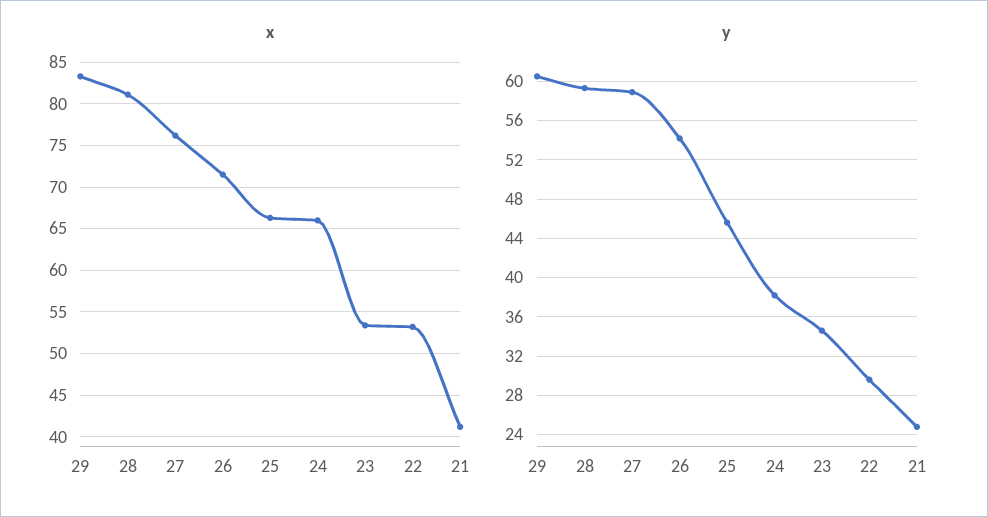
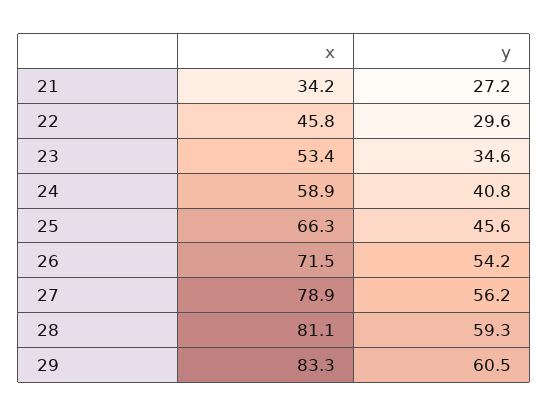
  {
    "x": {
      "29": 83.3,
      "28": 81.1,
-     "27": 76,
+     "27": 78.9,
      "26": 71.5,
      "25": 66.3,
-     "24": 66,
+     "24": 58.9,
      "23": 53.4,
-     "22": 53,
+     "22": 45.8,
-     "21": 41
+     "21": 34.2
    },
    "y": {
      "29": 60.5,
      "28": 59.3,
-     "27": 59,
+     "27": 56.2,
      "26": 54.2,
      "25": 45.6,
-     "24": 38,
+     "24": 40.8,
      "23": 34.6,
      "22": 29.6,
-     "21": 25
+     "21": 27.2
    }
  }

